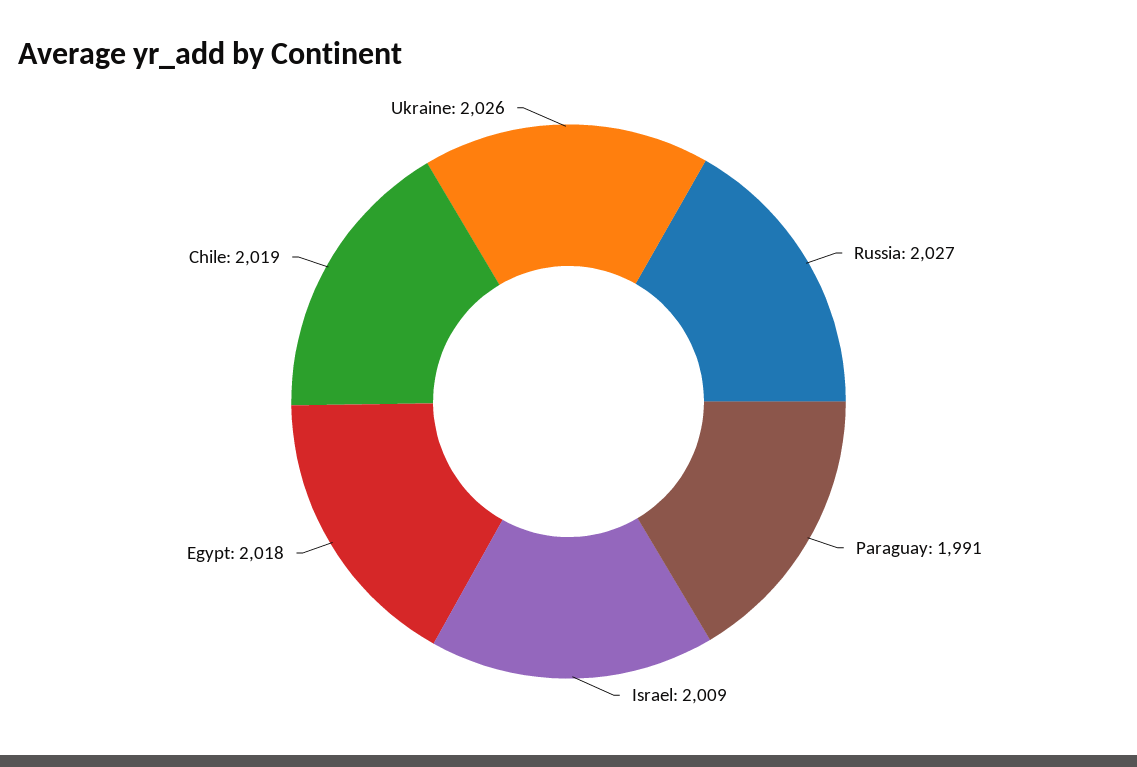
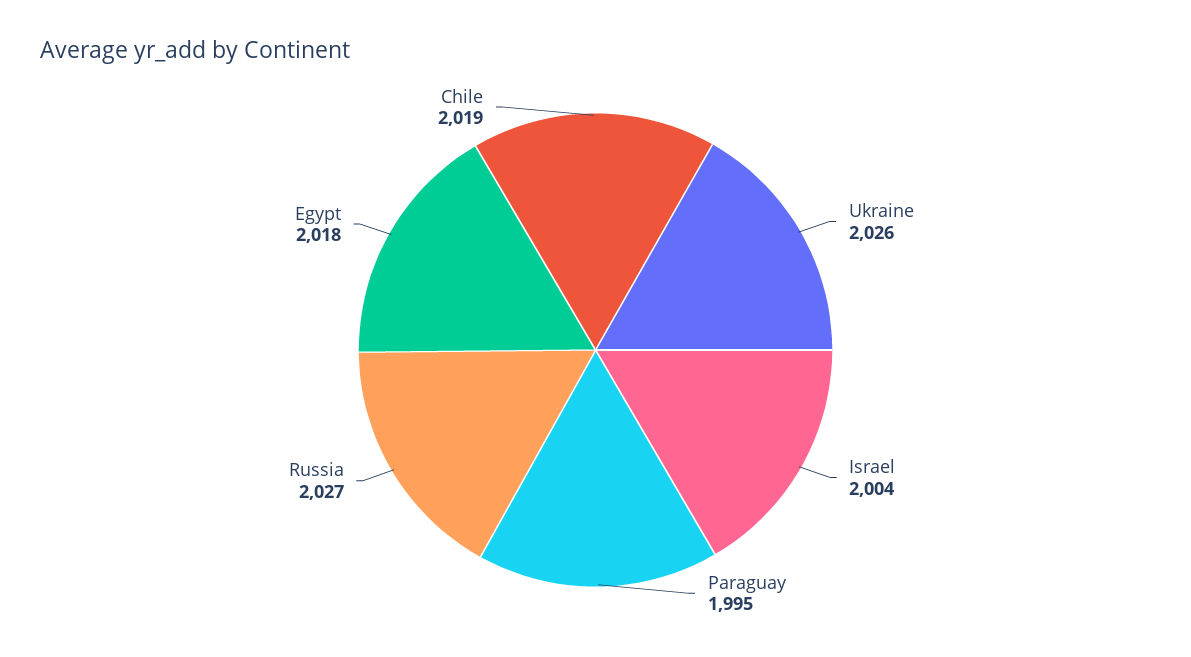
  {
    "Russia": 2027,
-   "Paraguay": 1991,
+   "Paraguay": 1995,
-   "Israel": 2009,
+   "Israel": 2004,
    "Egypt": 2018,
    "Chile": 2019,
    "Ukraine": 2026
  }

